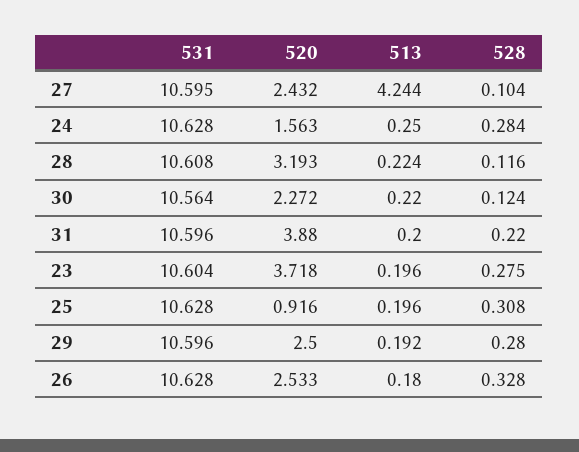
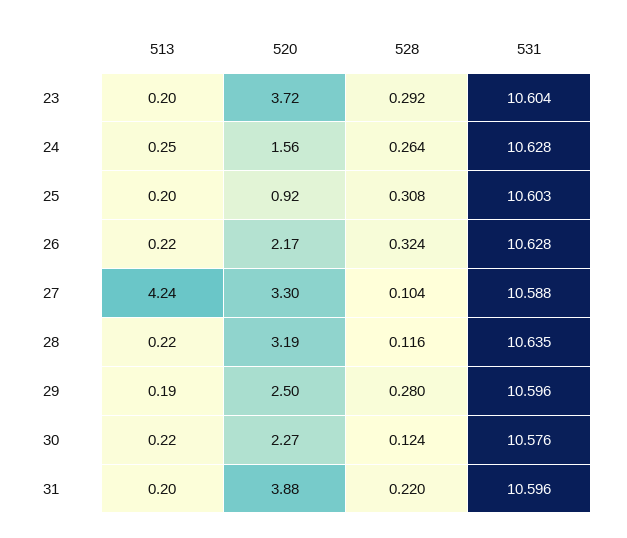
  {
    "531": {
-     "27": 10.595,
+     "27": 10.588,
      "24": 10.628,
-     "28": 10.608,
+     "28": 10.635,
-     "30": 10.564,
+     "30": 10.576,
      "31": 10.596,
      "23": 10.604,
-     "25": 10.628,
+     "25": 10.603,
      "29": 10.596,
      "26": 10.628
    },
    "520": {
-     "27": 2.432,
+     "27": 3.3,
      "24": 1.563,
      "28": 3.193,
      "30": 2.272,
      "31": 3.88,
      "23": 3.718,
      "25": 0.916,
      "29": 2.5,
-     "26": 2.533
+     "26": 2.17
    },
    "513": {
      "27": 4.244,
      "24": 0.25,
      "28": 0.224,
      "30": 0.22,
      "31": 0.2,
      "23": 0.196,
      "25": 0.196,
      "29": 0.192,
-     "26": 0.18
+     "26": 0.22
    },
    "528": {
      "27": 0.104,
-     "24": 0.284,
+     "24": 0.264,
      "28": 0.116,
      "30": 0.124,
      "31": 0.22,
-     "23": 0.275,
+     "23": 0.292,
      "25": 0.308,
      "29": 0.28,
-     "26": 0.328
+     "26": 0.324
    }
  }

